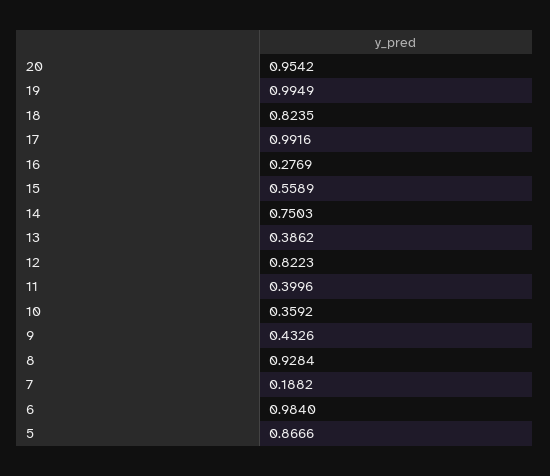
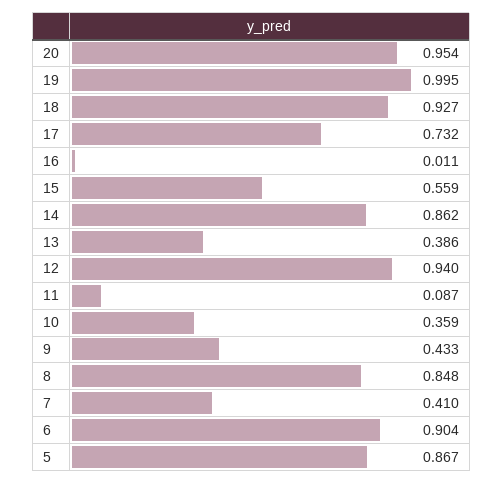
  {
    "20": 0.9542,
    "19": 0.9949,
-   "18": 0.8235,
+   "18": 0.927,
-   "17": 0.9916,
+   "17": 0.732,
-   "16": 0.2769,
+   "16": 0.011,
    "15": 0.5589,
-   "14": 0.7503,
+   "14": 0.862,
    "13": 0.3862,
-   "12": 0.8223,
+   "12": 0.94,
-   "11": 0.3996,
+   "11": 0.087,
    "10": 0.3592,
    "9": 0.4326,
-   "8": 0.9284,
+   "8": 0.848,
-   "7": 0.1882,
+   "7": 0.41,
-   "6": 0.984,
+   "6": 0.904,
    "5": 0.8666
  }

